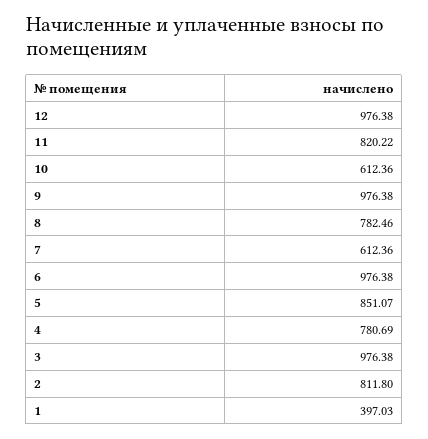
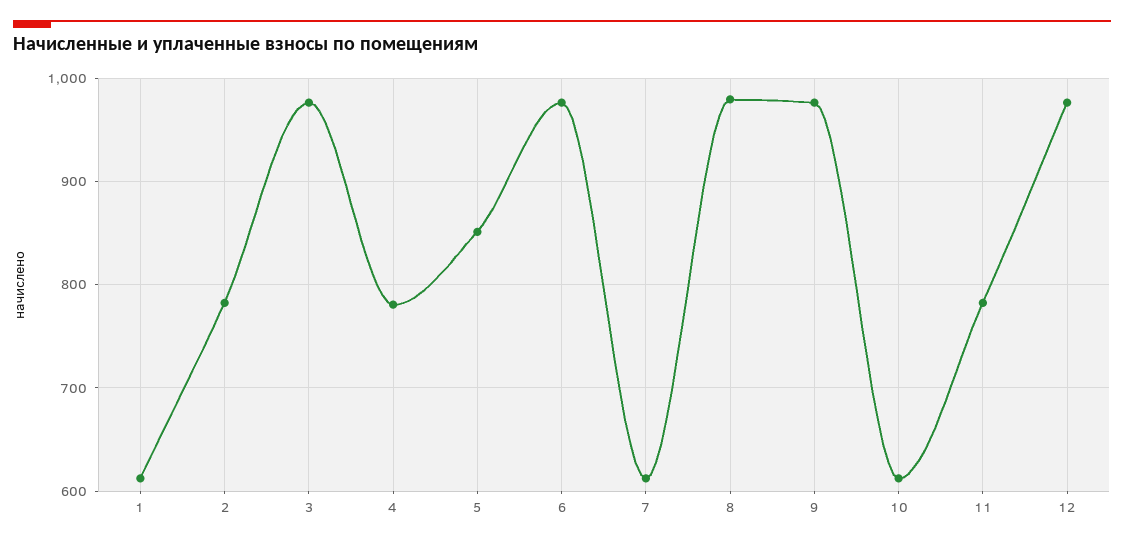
  {
    "12": 976.38,
-   "11": 820.22,
+   "11": 780,
    "10": 612.36,
    "9": 976.38,
-   "8": 782.46,
+   "8": 980,
    "7": 612.36,
    "6": 976.38,
    "5": 851.07,
    "4": 780.69,
    "3": 976.38,
-   "2": 811.8,
+   "2": 780,
-   "1": 397.03
+   "1": 610
  }

